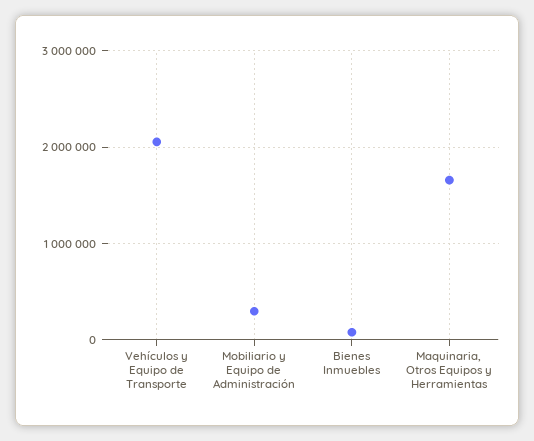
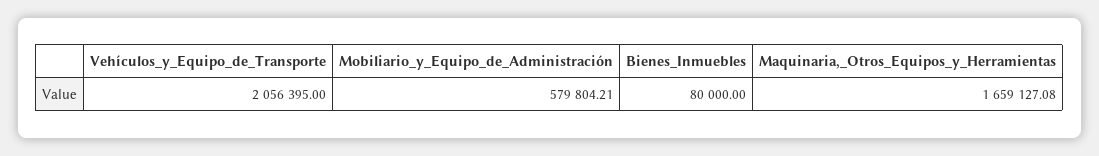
  {
    "Vehículos y Equipo de Transporte": 2056395,
-   "Mobiliario y Equipo de Administración": 300000,
+   "Mobiliario y Equipo de Administración": 579804.21,
    "Bienes Inmuebles": 80000,
    "Maquinaria, Otros Equipos y Herramientas": 1659127.08
  }

